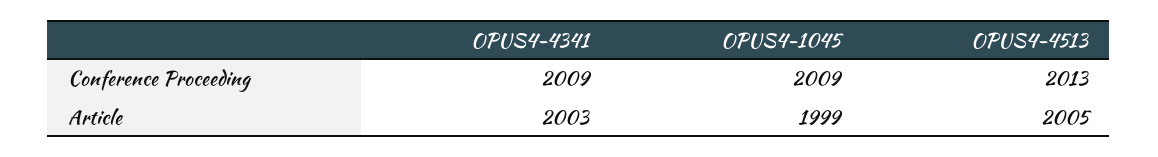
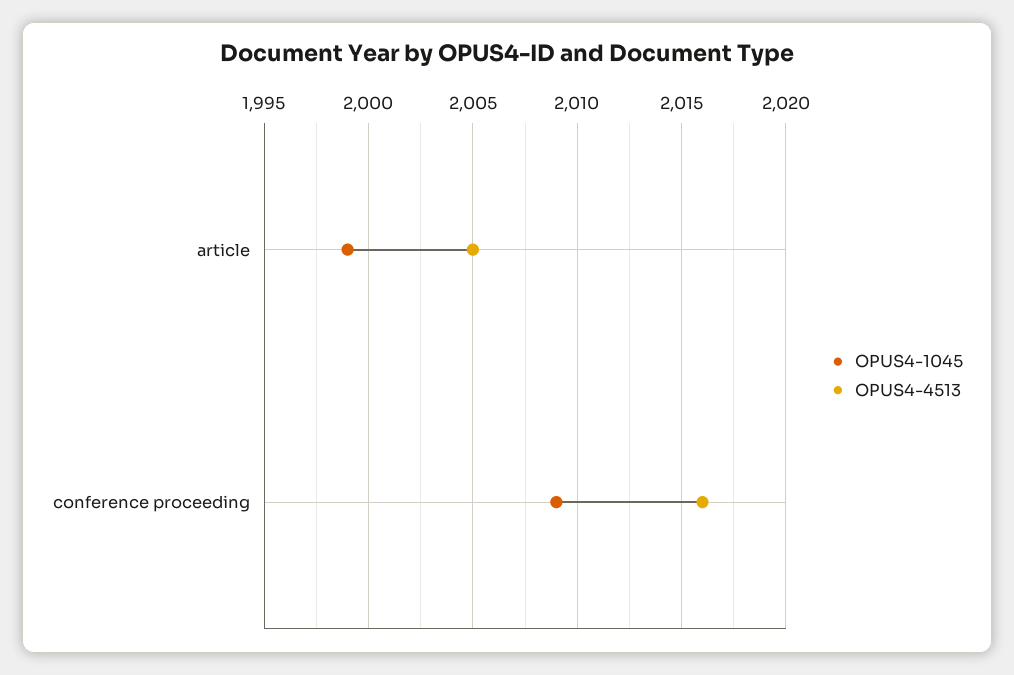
  {
-   "OPUS4-4341": {
-     "Conference Proceeding": 2009,
-     "Article": 2003
-   },
    "OPUS4-1045": {
      "Conference Proceeding": 2009,
      "Article": 1999
    },
    "OPUS4-4513": {
-     "Conference Proceeding": 2013,
+     "Conference Proceeding": 2016,
      "Article": 2005
    }
  }

